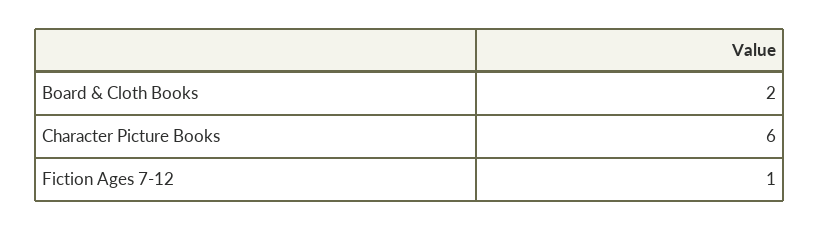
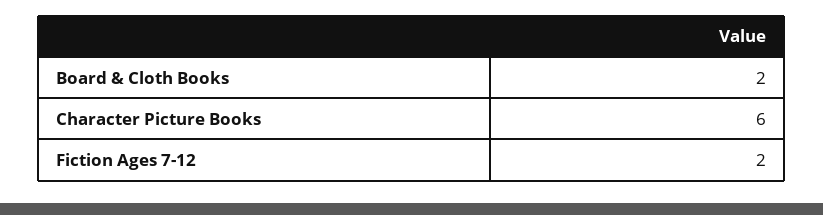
  {
    "Board & Cloth Books": 2,
    "Character Picture Books": 6,
-   "Fiction Ages 7-12": 1
+   "Fiction Ages 7-12": 2
  }

